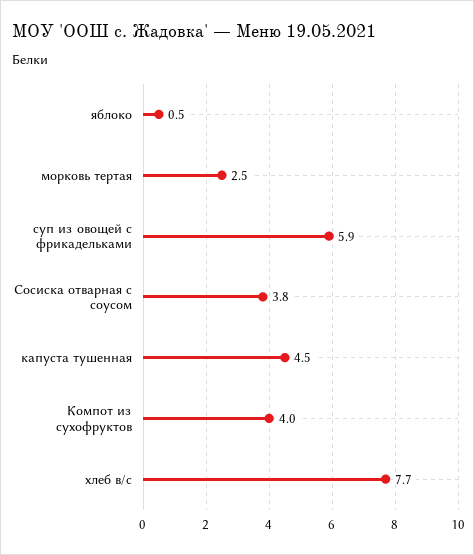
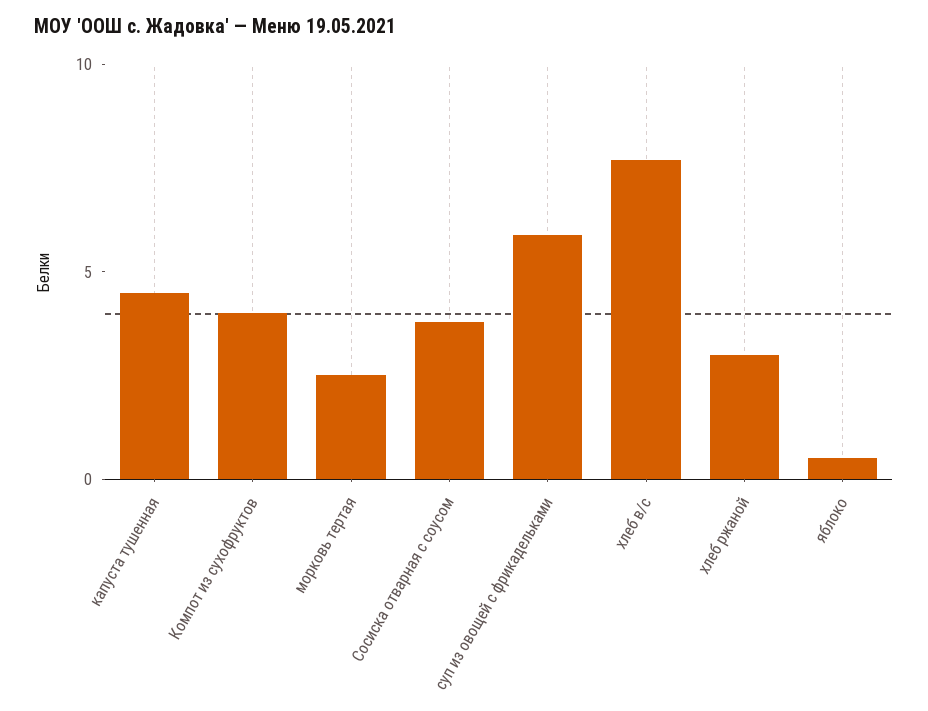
  {
    "яблоко": 0.5,
    "морковь тертая": 2.5,
    "суп из овощей с фрикадельками": 5.9,
    "Сосиска отварная с соусом": 3.8,
    "капуста тушенная": 4.5,
    "Компот из сухофруктов": 4,
-   "хлеб в/с": 7.7
+   "хлеб в/с": 7.7,
+   "хлеб ржаной": 3
  }

